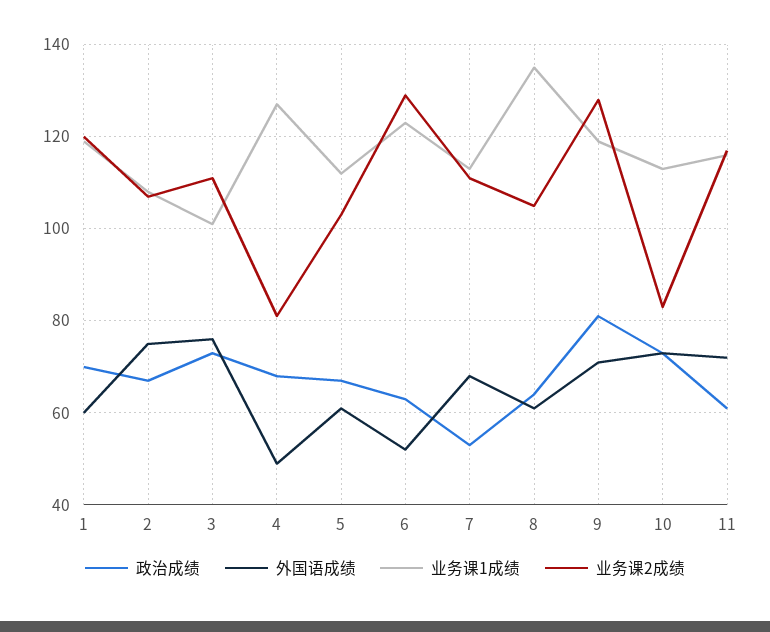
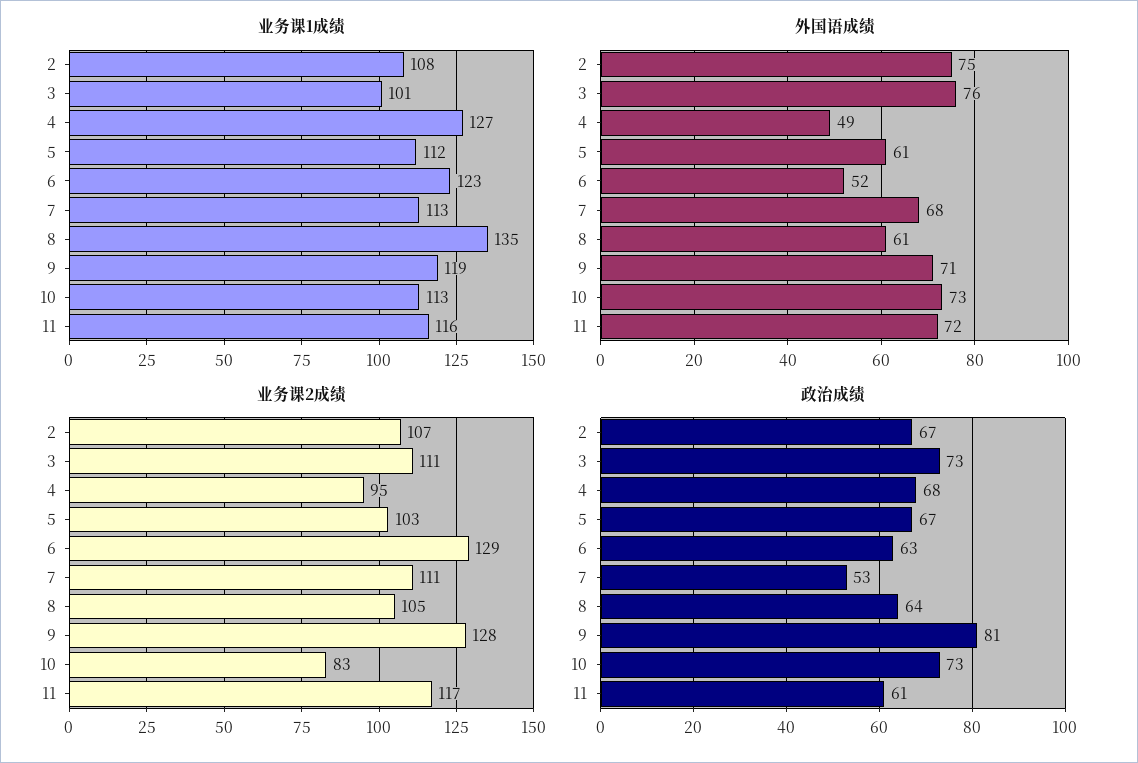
  {
    "政治成绩": {
-     "1": 70,
      "2": 67,
      "3": 73,
      "4": 68,
      "5": 67,
      "6": 63,
      "7": 53,
      "8": 64,
      "9": 81,
      "10": 73,
      "11": 61
    },
    "外国语成绩": {
-     "1": 60,
      "2": 75,
      "3": 76,
      "4": 49,
      "5": 61,
      "6": 52,
      "7": 68,
      "8": 61,
      "9": 71,
      "10": 73,
      "11": 72
    },
    "业务课1成绩": {
-     "1": 120,
      "2": 108,
      "3": 101,
      "4": 127,
      "5": 112,
      "6": 123,
      "7": 113,
      "8": 135,
      "9": 119,
      "10": 113,
      "11": 116
    },
    "业务课2成绩": {
-     "1": 120,
      "2": 107,
      "3": 111,
-     "4": 80,
+     "4": 95,
      "5": 103,
      "6": 129,
      "7": 111,
      "8": 105,
      "9": 128,
      "10": 83,
      "11": 117
    }
  }

